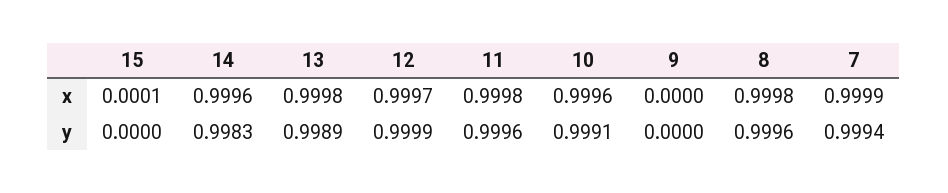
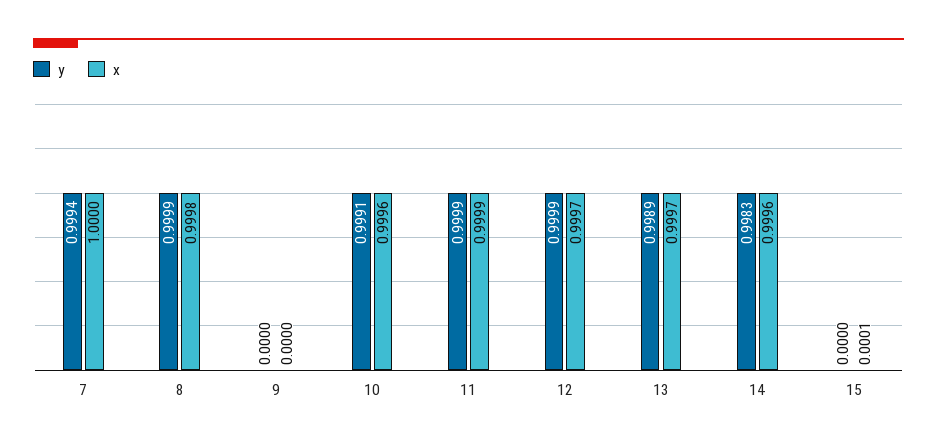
  {
    "x": {
      "15": 0.0001,
      "14": 0.9996,
-     "13": 0.9998,
+     "13": 0.9997,
      "12": 0.9997,
-     "11": 0.9998,
+     "11": 0.9999,
      "10": 0.9996,
      "9": 0,
      "8": 0.9998,
-     "7": 0.9999
+     "7": 1
    },
    "y": {
      "15": 0,
      "14": 0.9983,
      "13": 0.9989,
      "12": 0.9999,
-     "11": 0.9996,
+     "11": 0.9999,
      "10": 0.9991,
      "9": 0,
-     "8": 0.9996,
+     "8": 0.9999,
      "7": 0.9994
    }
  }

